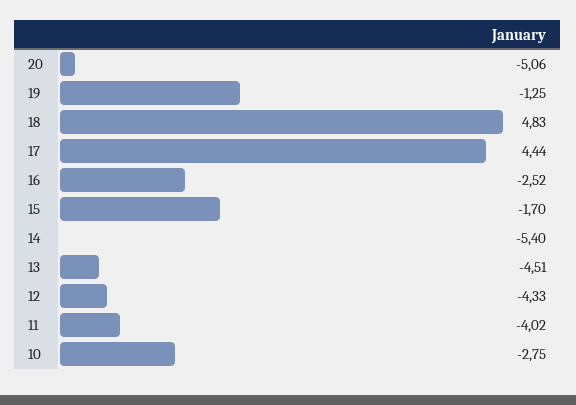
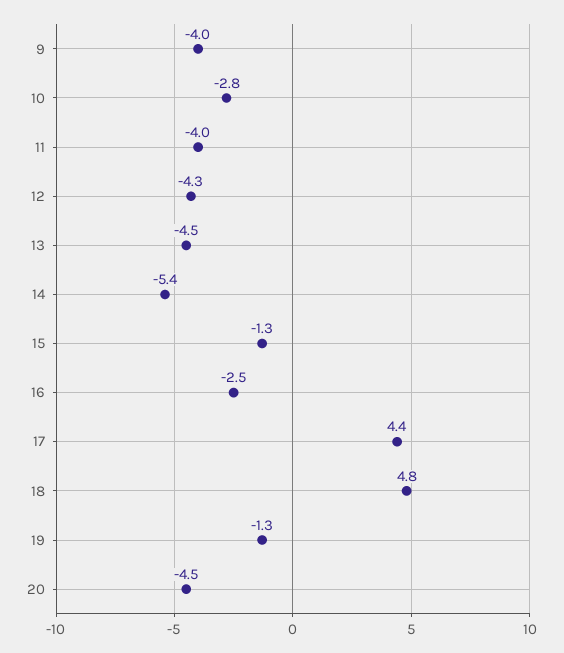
  {
-   "20": -5.06,
+   "20": -4.5,
    "19": -1.25,
    "18": 4.83,
    "17": 4.44,
    "16": -2.52,
-   "15": -1.7,
+   "15": -1.3,
    "14": -5.4,
    "13": -4.51,
    "12": -4.33,
    "11": -4.02,
-   "10": -2.75
+   "10": -2.75,
+   "9": -4
  }

